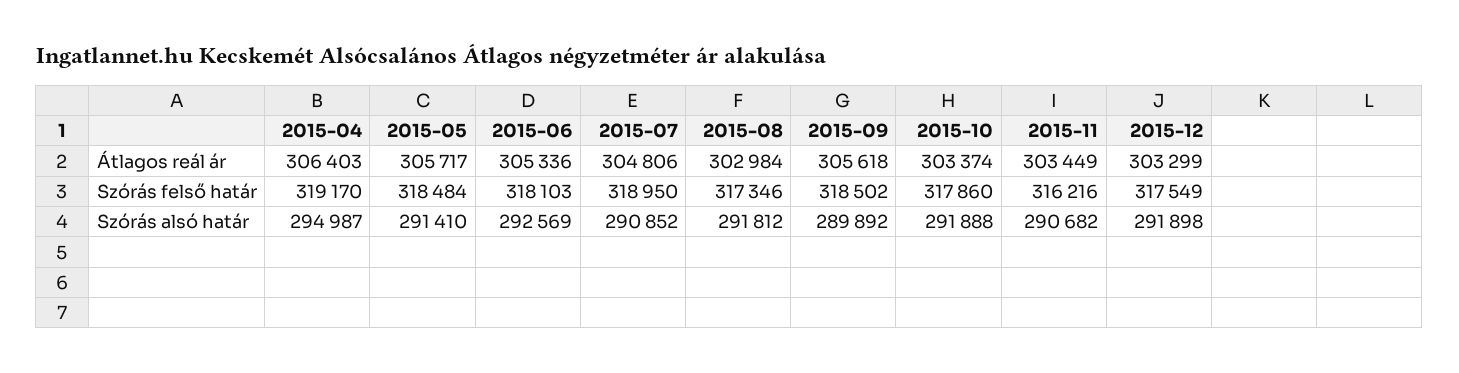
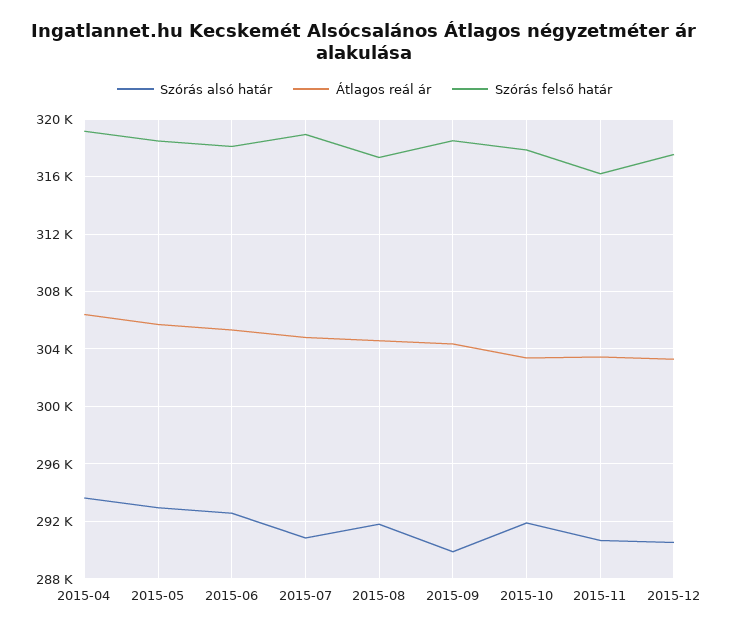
  {
    "Átlagos reál ár": {
      "2015-04": 306403,
      "2015-05": 305717,
      "2015-06": 305336,
      "2015-07": 304806,
-     "2015-08": 302984,
+     "2015-08": 304500,
-     "2015-09": 305618,
+     "2015-09": 304500,
      "2015-10": 303374,
      "2015-11": 303449,
      "2015-12": 303299
    },
    "Szórás felső határ": {
      "2015-04": 319170,
      "2015-05": 318484,
      "2015-06": 318103,
      "2015-07": 318950,
      "2015-08": 317346,
      "2015-09": 318502,
      "2015-10": 317860,
      "2015-11": 316216,
      "2015-12": 317549
    },
    "Szórás alsó határ": {
-     "2015-04": 294987,
+     "2015-04": 293500,
-     "2015-05": 291410,
+     "2015-05": 293000,
      "2015-06": 292569,
      "2015-07": 290852,
      "2015-08": 291812,
      "2015-09": 289892,
      "2015-10": 291888,
      "2015-11": 290682,
-     "2015-12": 291898
+     "2015-12": 290500
    }
  }

